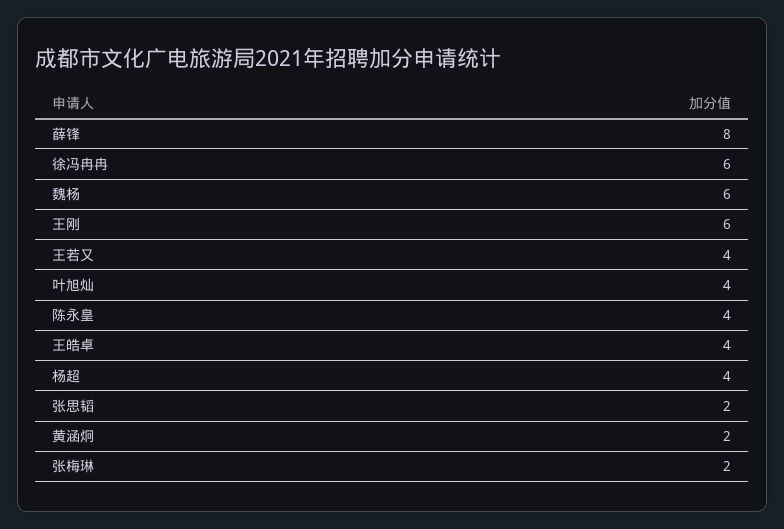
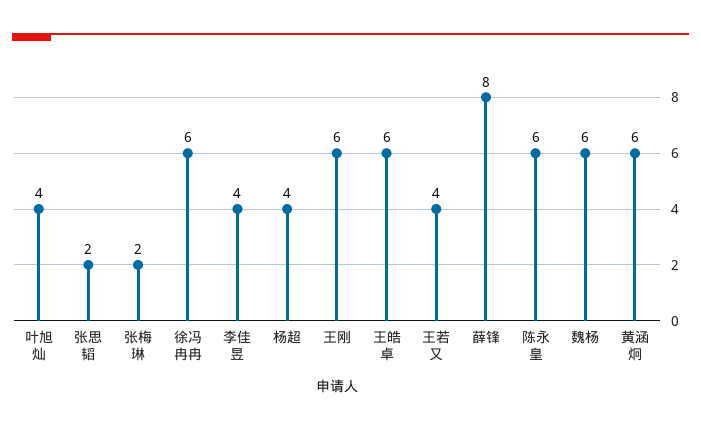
  {
    "薛锋": 8,
    "徐冯冉冉": 6,
    "魏杨": 6,
    "王刚": 6,
    "王若又": 4,
    "叶旭灿": 4,
-   "陈永皇": 4,
+   "陈永皇": 6,
-   "王皓卓": 4,
+   "王皓卓": 6,
    "杨超": 4,
    "张思韬": 2,
-   "黄涵炯": 2,
+   "黄涵炯": 6,
-   "张梅琳": 2
+   "张梅琳": 2,
+   "李佳昱": 4
  }

